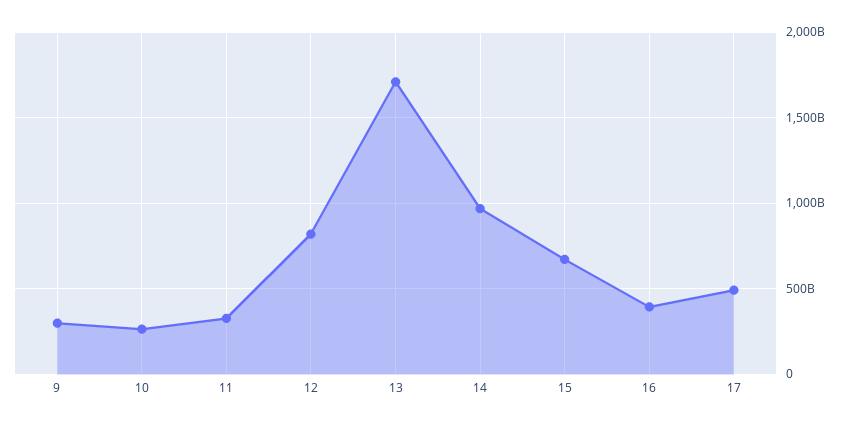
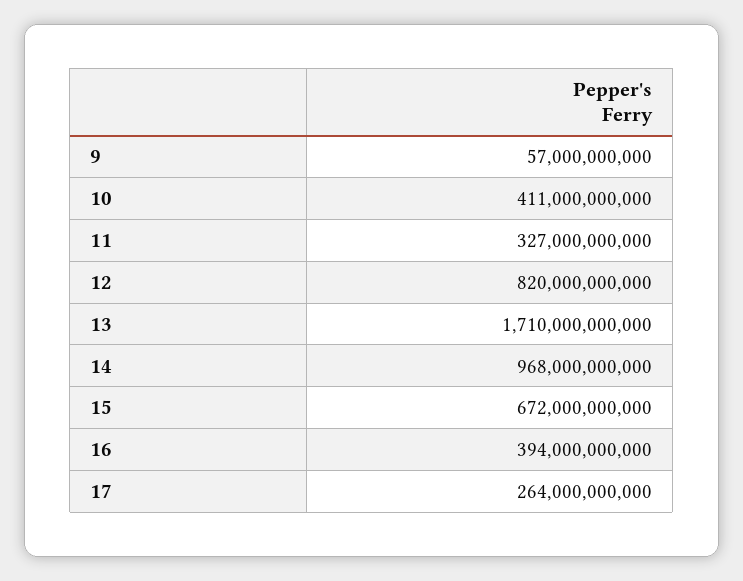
  {
-   "9": 300000000000,
+   "9": 57000000000,
-   "10": 250000000000,
+   "10": 411000000000,
    "11": 327000000000,
    "12": 820000000000,
    "13": 1710000000000,
    "14": 968000000000,
    "15": 672000000000,
    "16": 394000000000,
-   "17": 500000000000
+   "17": 264000000000
  }

